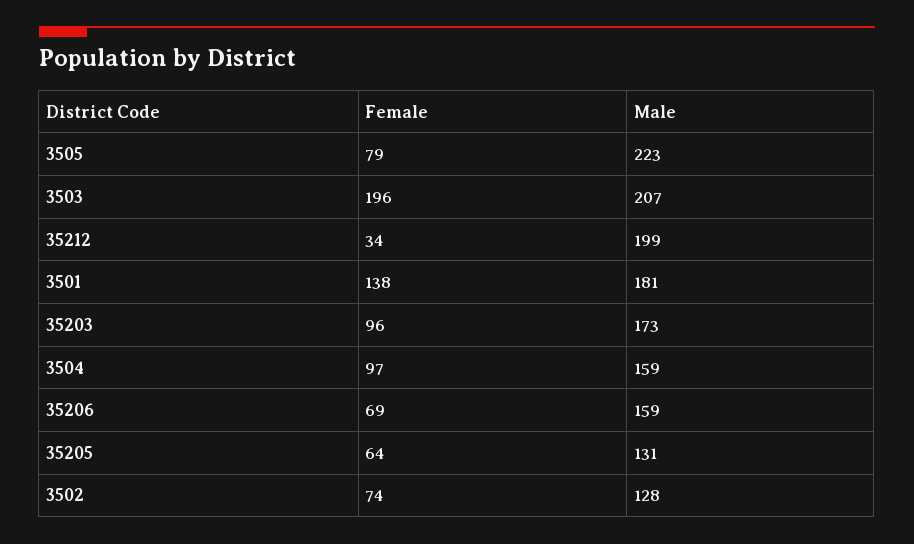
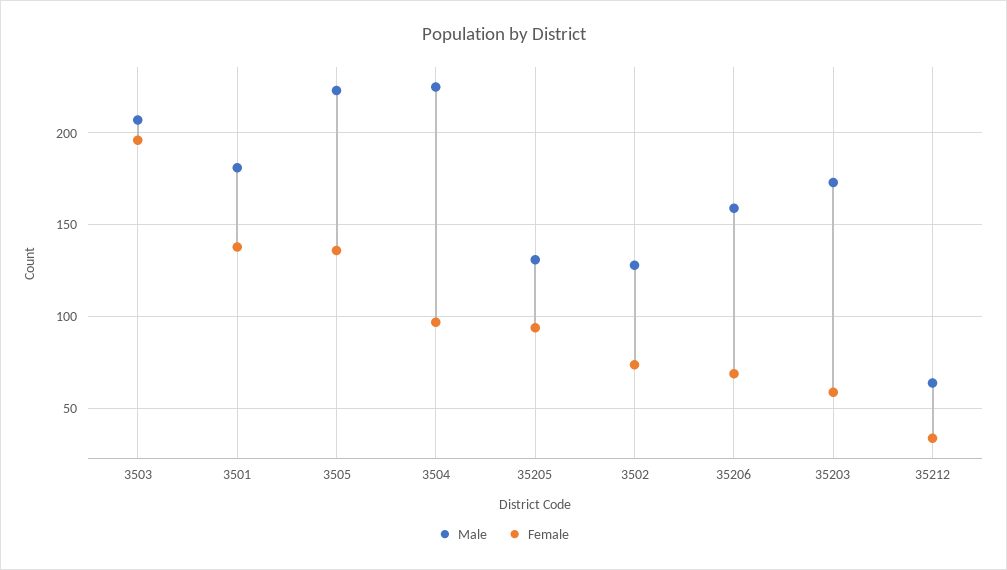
  {
    "Female": {
-     "3505": 79,
+     "3505": 135,
      "3503": 196,
      "35212": 34,
      "3501": 138,
-     "35203": 96,
+     "35203": 60,
      "3504": 97,
      "35206": 69,
-     "35205": 64,
+     "35205": 95,
      "3502": 74
    },
    "Male": {
      "3505": 223,
      "3503": 207,
-     "35212": 199,
+     "35212": 65,
      "3501": 181,
      "35203": 173,
-     "3504": 159,
+     "3504": 225,
      "35206": 159,
      "35205": 131,
      "3502": 128
    }
  }

